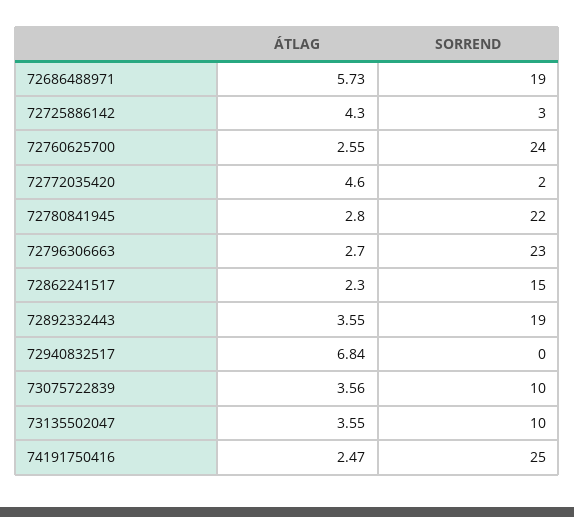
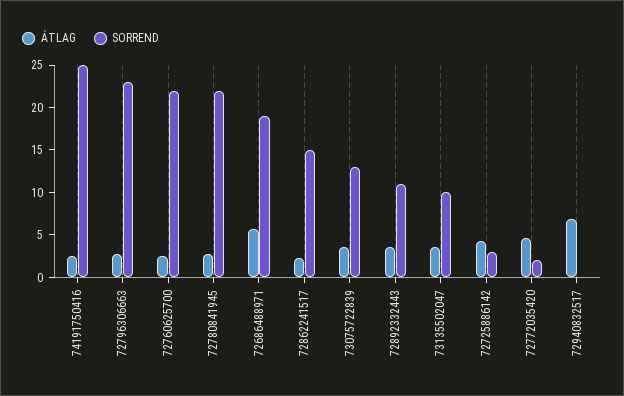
  {
    "ÁTLAG": {
      "72686488971": 5.73,
      "72725886142": 4.3,
      "72760625700": 2.55,
      "72772035420": 4.6,
      "72780841945": 2.8,
      "72796306663": 2.7,
      "72862241517": 2.3,
      "72892332443": 3.55,
      "72940832517": 6.84,
      "73075722839": 3.56,
      "73135502047": 3.55,
      "74191750416": 2.47
    },
    "SORREND": {
      "72686488971": 19,
      "72725886142": 3,
-     "72760625700": 24,
+     "72760625700": 22,
      "72772035420": 2,
      "72780841945": 22,
      "72796306663": 23,
      "72862241517": 15,
-     "72892332443": 19,
+     "72892332443": 11,
      "72940832517": 0,
-     "73075722839": 10,
+     "73075722839": 13,
      "73135502047": 10,
      "74191750416": 25
    }
  }

